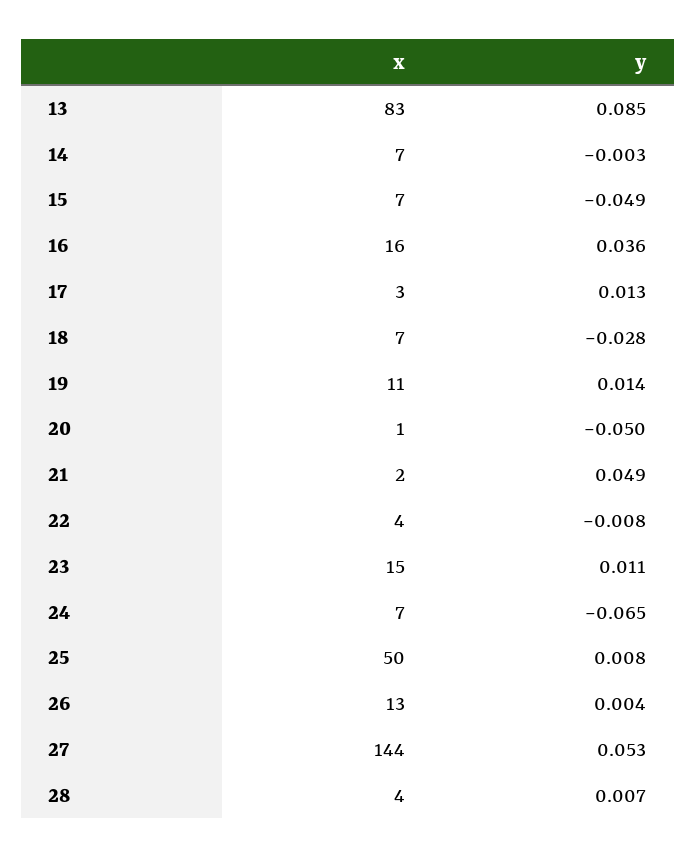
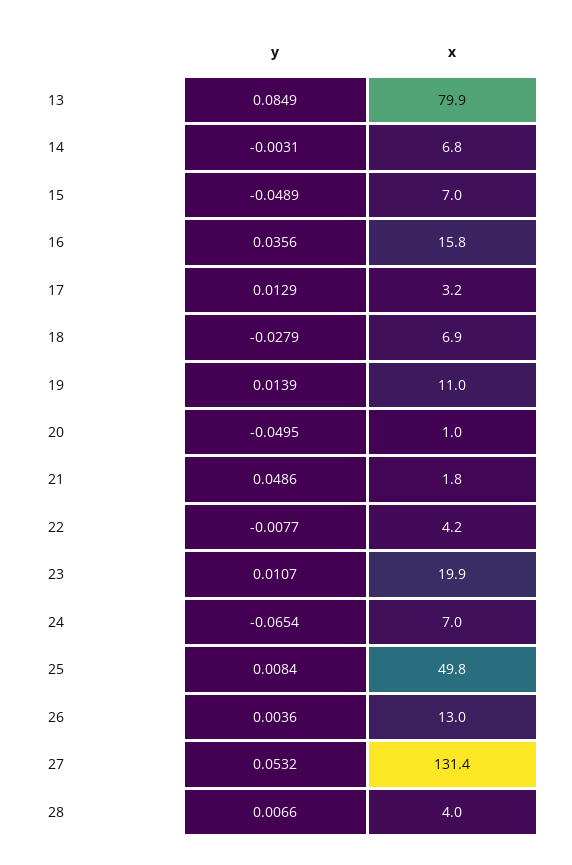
  {
    "x": {
-     "13": 83,
+     "13": 79.9,
      "14": 6.8,
      "15": 7,
      "16": 15.8,
      "17": 3.2,
      "18": 6.9,
      "19": 11,
      "20": 1,
      "21": 1.8,
      "22": 4.2,
-     "23": 15,
+     "23": 19.9,
      "24": 7,
      "25": 49.8,
      "26": 13,
-     "27": 144,
+     "27": 131.4,
      "28": 4
    },
    "y": {
      "13": 0.0849,
      "14": -0.0031,
      "15": -0.0489,
      "16": 0.0356,
      "17": 0.0129,
      "18": -0.0279,
      "19": 0.0139,
      "20": -0.0495,
      "21": 0.0486,
      "22": -0.0077,
      "23": 0.0107,
      "24": -0.0654,
      "25": 0.0084,
      "26": 0.0036,
      "27": 0.0532,
      "28": 0.0066
    }
  }

